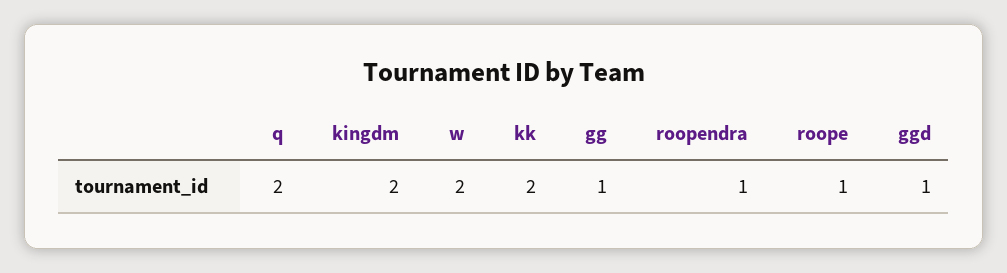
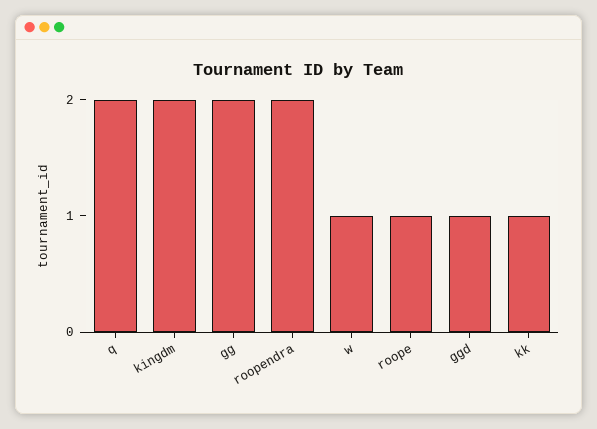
  {
    "q": 2,
    "kingdm": 2,
-   "w": 2,
+   "w": 1,
-   "kk": 2,
+   "kk": 1,
-   "gg": 1,
+   "gg": 2,
-   "roopendra": 1,
+   "roopendra": 2,
    "roope": 1,
    "ggd": 1
  }

